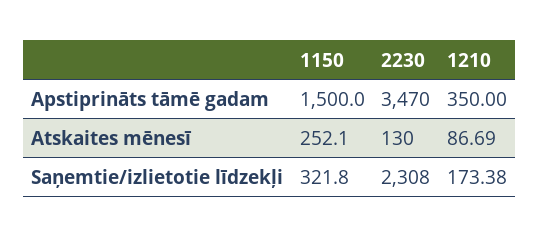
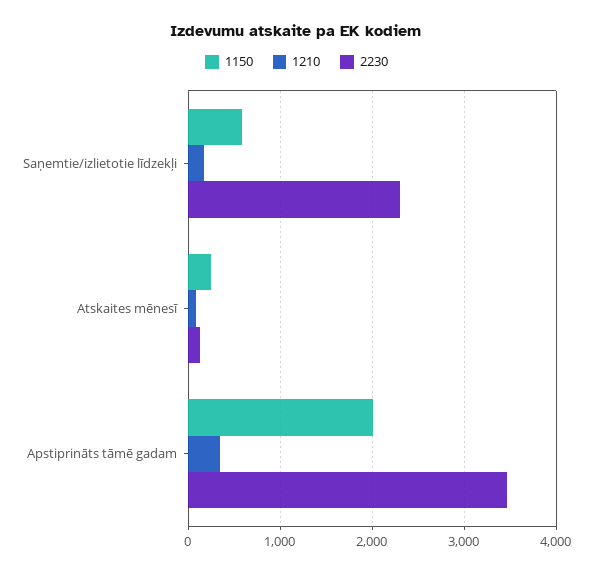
  {
    "1150": {
-     "Apstiprināts tāmē gadam": 1500,
+     "Apstiprināts tāmē gadam": 2000,
      "Atskaites mēnesī": 252.1,
-     "Saņemtie/izlietotie līdzekļi": 321.8
+     "Saņemtie/izlietotie līdzekļi": 600
    },
    "2230": {
      "Apstiprināts tāmē gadam": 3470,
      "Atskaites mēnesī": 130,
      "Saņemtie/izlietotie līdzekļi": 2308
    },
    "1210": {
      "Apstiprināts tāmē gadam": 350,
      "Atskaites mēnesī": 86.69,
      "Saņemtie/izlietotie līdzekļi": 173.38
    }
  }

